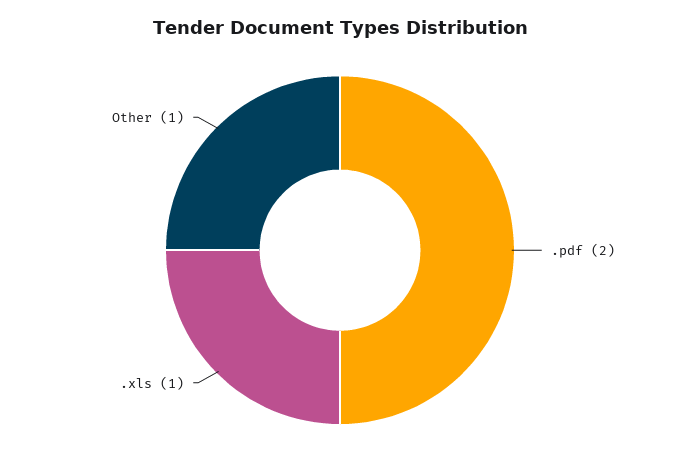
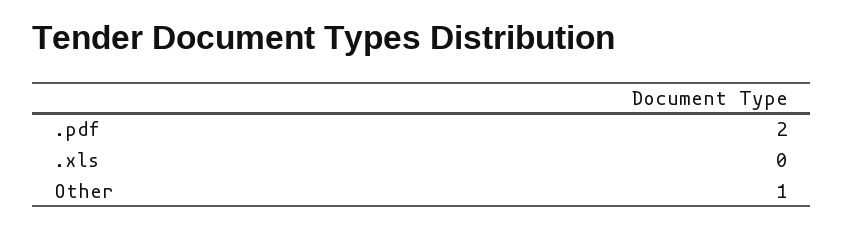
  {
    ".pdf": 2,
-   ".xls": 1,
+   ".xls": 0,
    "Other": 1
  }

